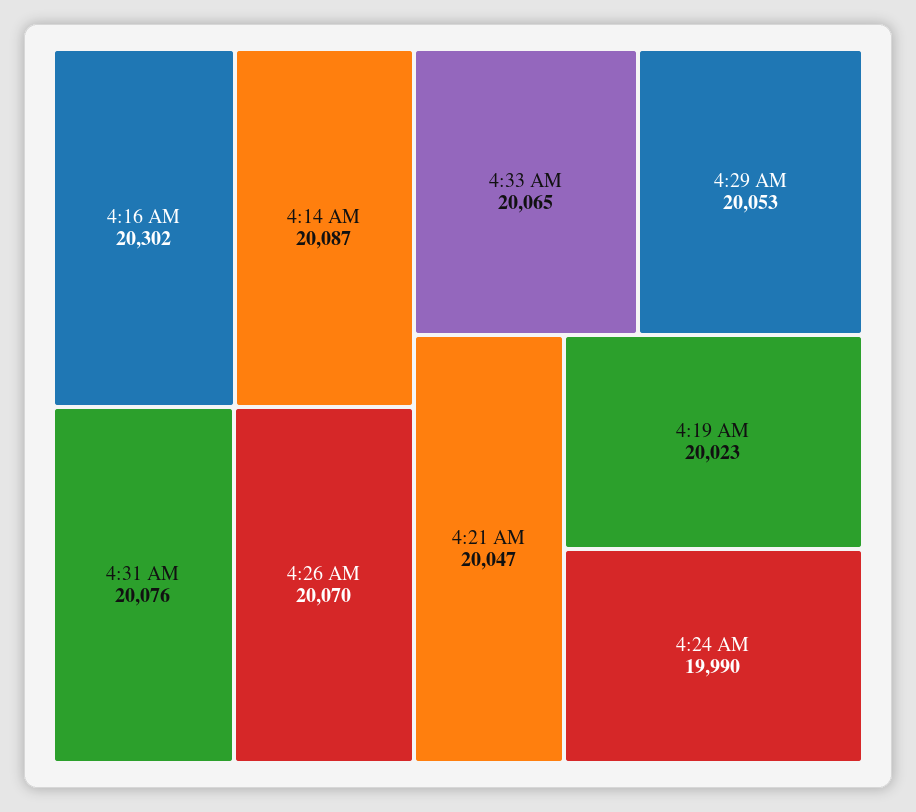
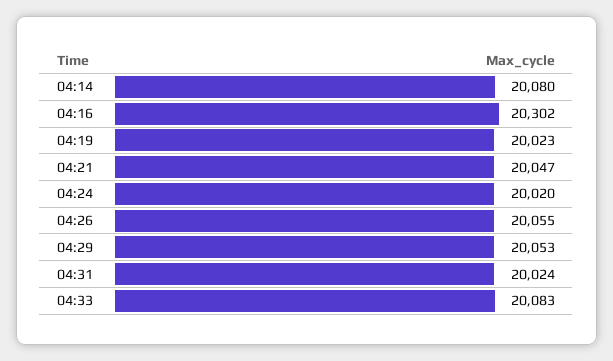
  {
    "4:16 AM": 20302,
-   "4:14 AM": 20087,
+   "4:14 AM": 20080,
-   "4:31 AM": 20076,
+   "4:31 AM": 20024,
-   "4:26 AM": 20070,
+   "4:26 AM": 20055,
-   "4:33 AM": 20065,
+   "4:33 AM": 20083,
    "4:29 AM": 20053,
    "4:21 AM": 20047,
    "4:19 AM": 20023,
-   "4:24 AM": 19990
+   "4:24 AM": 20020
  }

